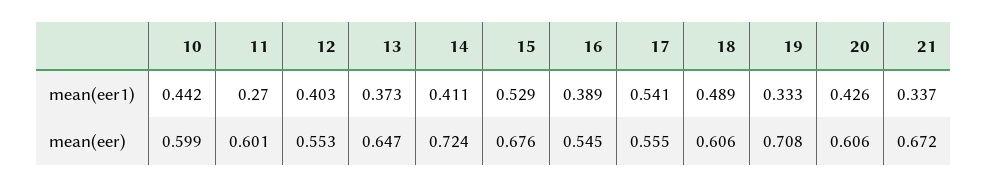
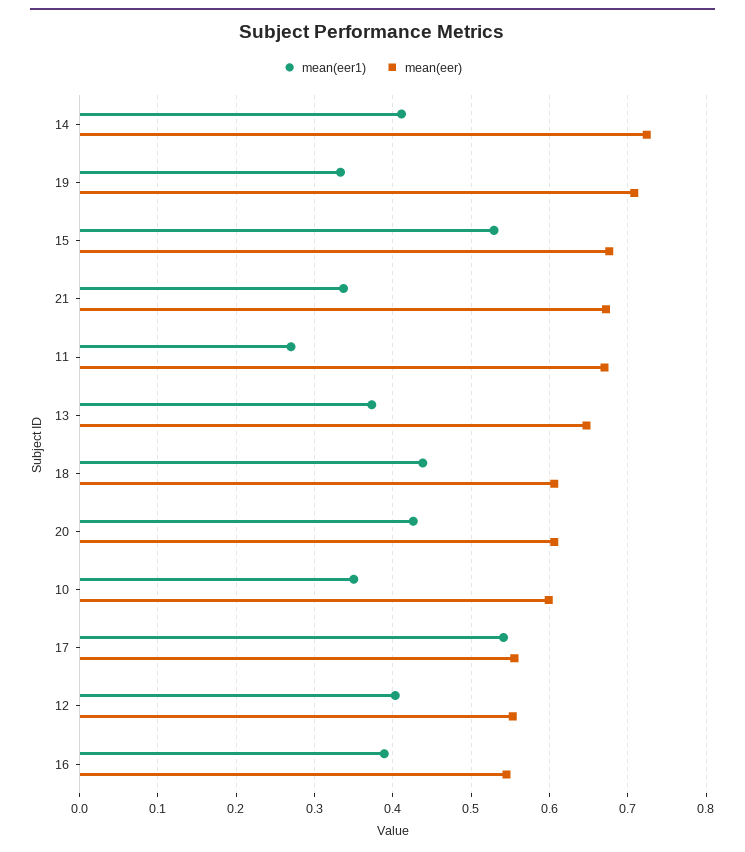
  {
    "mean(eer1)": {
-     "10": 0.442,
+     "10": 0.35,
      "11": 0.27,
      "12": 0.403,
      "13": 0.373,
      "14": 0.411,
      "15": 0.529,
      "16": 0.389,
      "17": 0.541,
-     "18": 0.489,
+     "18": 0.44,
      "19": 0.333,
      "20": 0.426,
      "21": 0.337
    },
    "mean(eer)": {
      "10": 0.599,
-     "11": 0.601,
+     "11": 0.67,
      "12": 0.553,
      "13": 0.647,
      "14": 0.724,
      "15": 0.676,
      "16": 0.545,
      "17": 0.555,
      "18": 0.606,
      "19": 0.708,
      "20": 0.606,
      "21": 0.672
    }
  }

